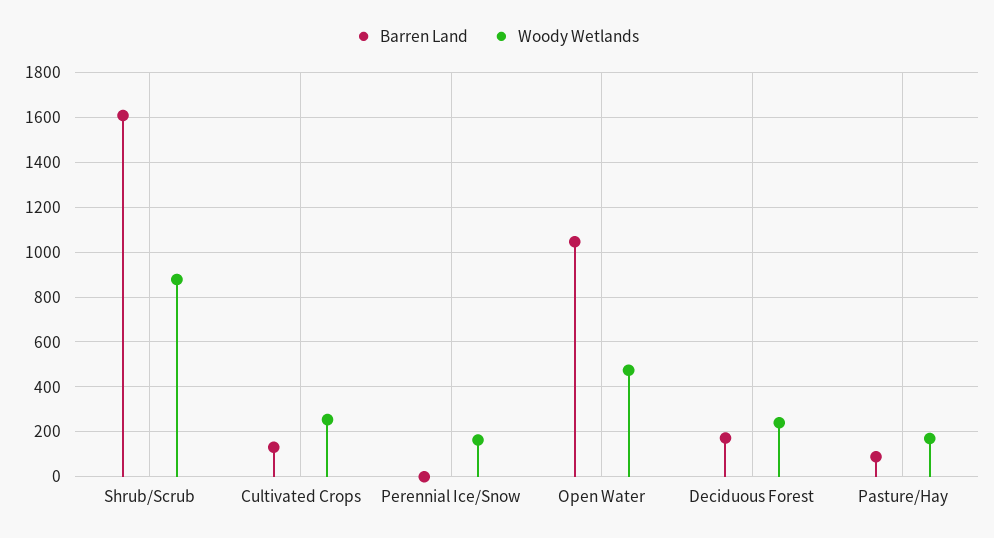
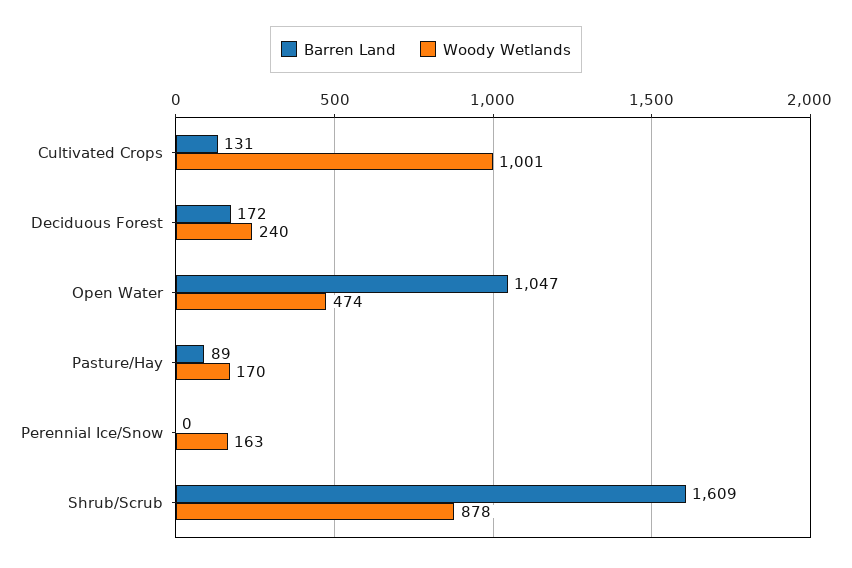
  {
    "Barren Land": {
      "Shrub/Scrub": 1609,
      "Cultivated Crops": 131,
      "Perennial Ice/Snow": 0,
      "Open Water": 1047,
      "Deciduous Forest": 172,
      "Pasture/Hay": 89
    },
    "Woody Wetlands": {
      "Shrub/Scrub": 878,
-     "Cultivated Crops": 250,
+     "Cultivated Crops": 1001,
      "Perennial Ice/Snow": 163,
      "Open Water": 474,
      "Deciduous Forest": 240,
      "Pasture/Hay": 170
    }
  }

